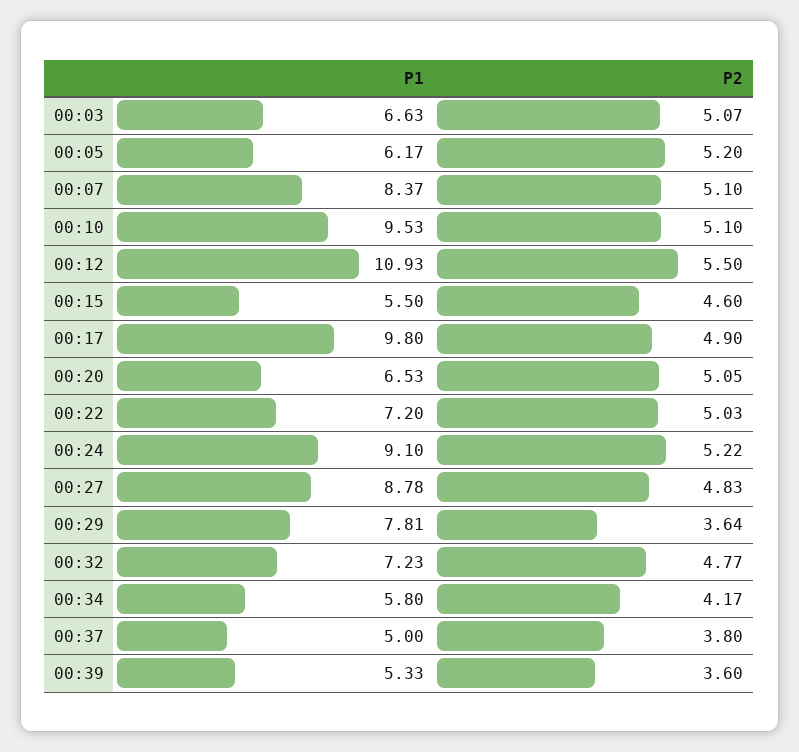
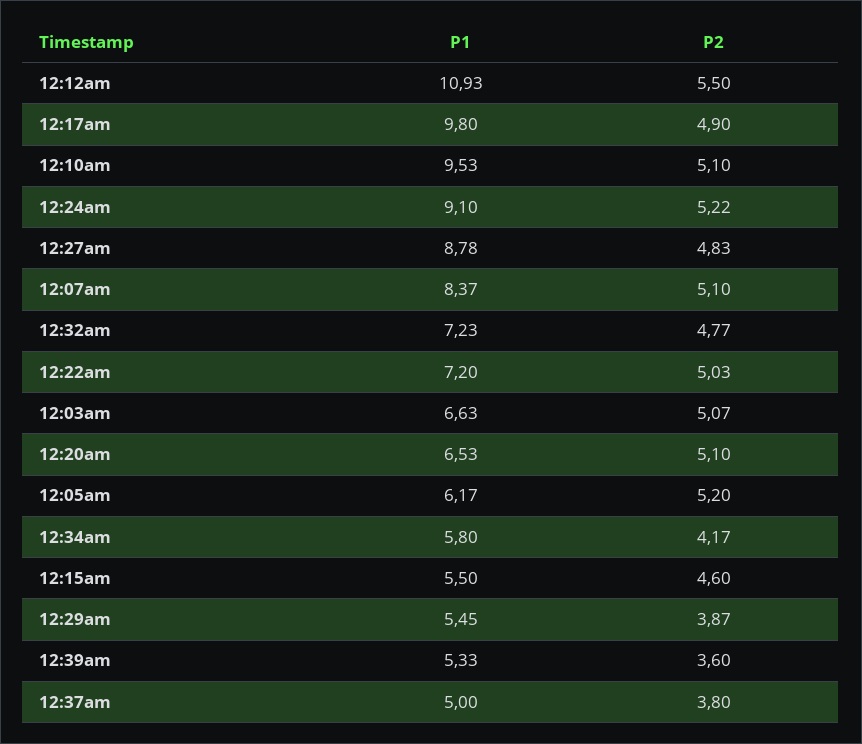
  {
    "P1": {
      "00:03": 6.63,
      "00:05": 6.17,
      "00:07": 8.37,
      "00:10": 9.53,
      "00:12": 10.93,
      "00:15": 5.5,
      "00:17": 9.8,
      "00:20": 6.53,
      "00:22": 7.2,
      "00:24": 9.1,
      "00:27": 8.78,
-     "00:29": 7.81,
+     "00:29": 5.45,
      "00:32": 7.23,
      "00:34": 5.8,
      "00:37": 5,
      "00:39": 5.33
    },
    "P2": {
      "00:03": 5.07,
      "00:05": 5.2,
      "00:07": 5.1,
      "00:10": 5.1,
      "00:12": 5.5,
      "00:15": 4.6,
      "00:17": 4.9,
-     "00:20": 5.05,
+     "00:20": 5.1,
      "00:22": 5.03,
      "00:24": 5.22,
      "00:27": 4.83,
-     "00:29": 3.64,
+     "00:29": 3.87,
      "00:32": 4.77,
      "00:34": 4.17,
      "00:37": 3.8,
      "00:39": 3.6
    }
  }

